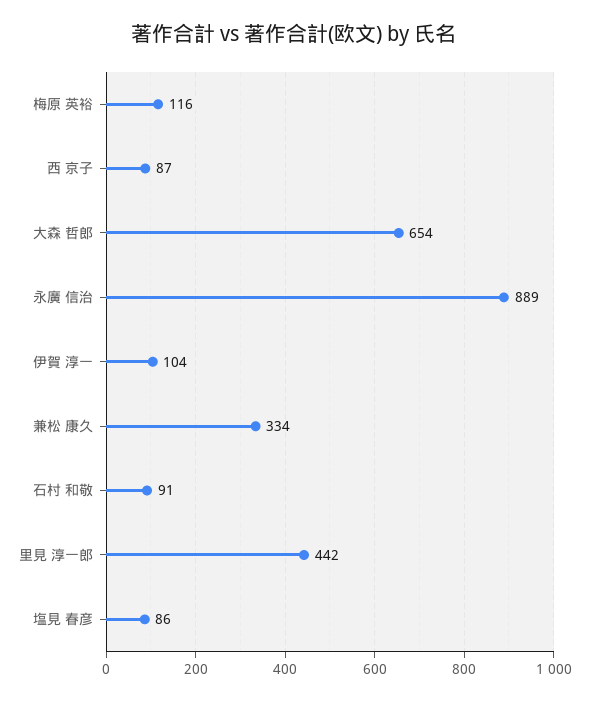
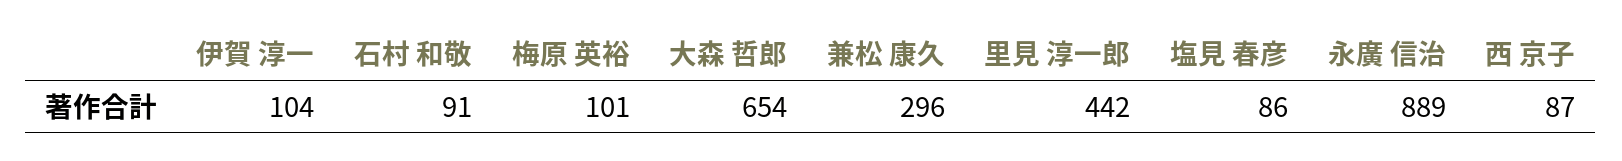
  {
-   "梅原 英裕": 116,
+   "梅原 英裕": 101,
    "西 京子": 87,
    "大森 哲郎": 654,
    "永廣 信治": 889,
    "伊賀 淳一": 104,
-   "兼松 康久": 334,
+   "兼松 康久": 296,
    "石村 和敬": 91,
    "里見 淳一郎": 442,
    "塩見 春彦": 86
  }

